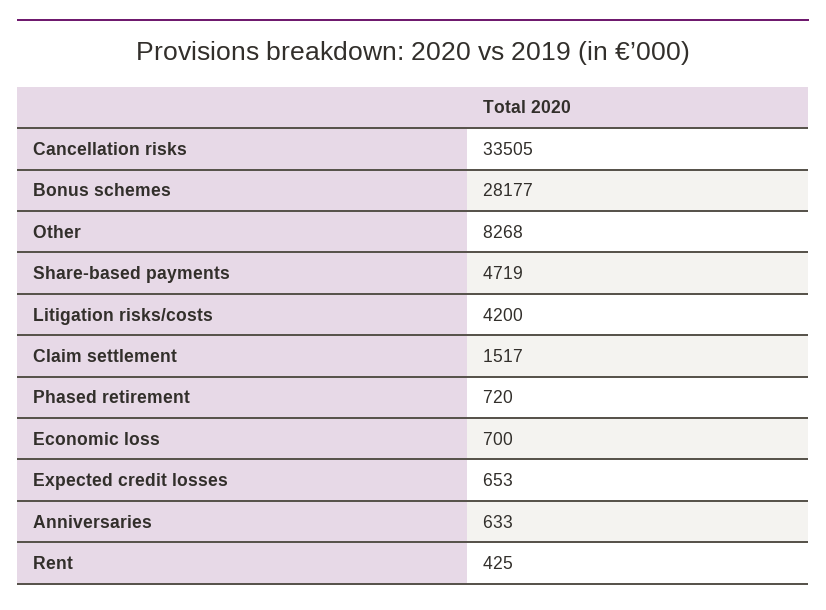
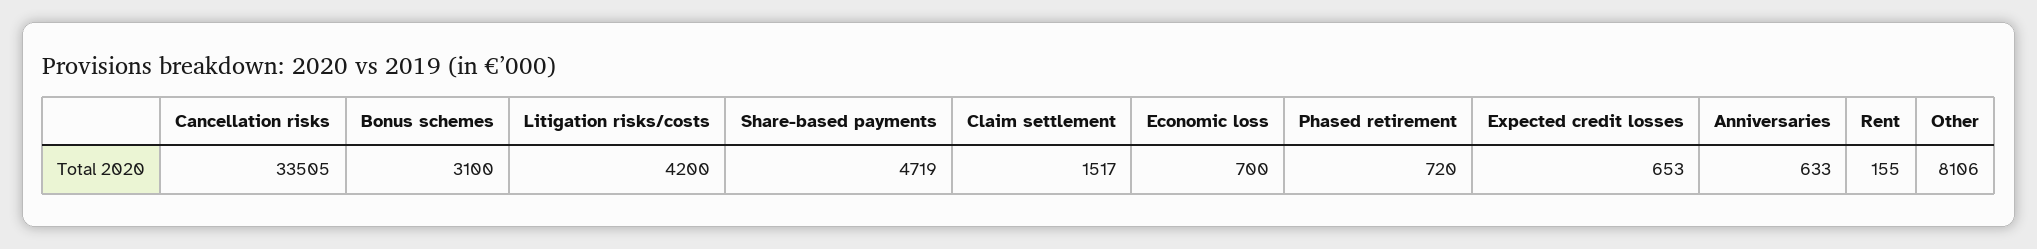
  {
    "Cancellation risks": 33505,
-   "Bonus schemes": 28177,
+   "Bonus schemes": 3100,
-   "Other": 8268,
+   "Other": 8106,
    "Share-based payments": 4719,
    "Litigation risks/costs": 4200,
    "Claim settlement": 1517,
    "Phased retirement": 720,
    "Economic loss": 700,
    "Expected credit losses": 653,
    "Anniversaries": 633,
-   "Rent": 425
+   "Rent": 155
  }

